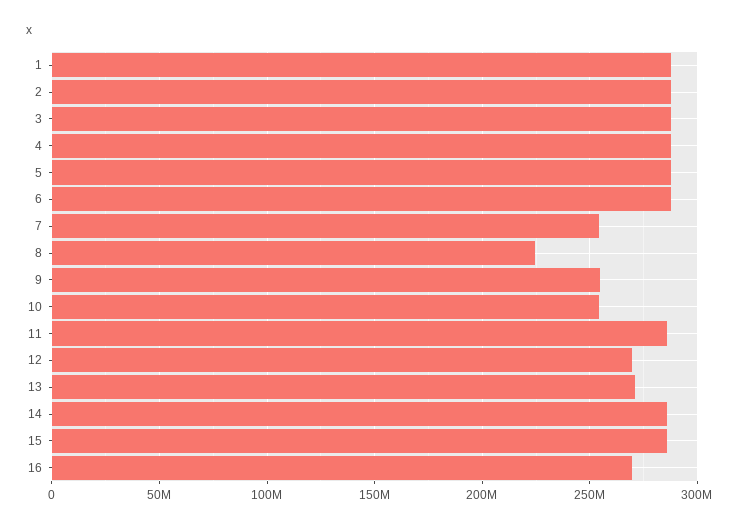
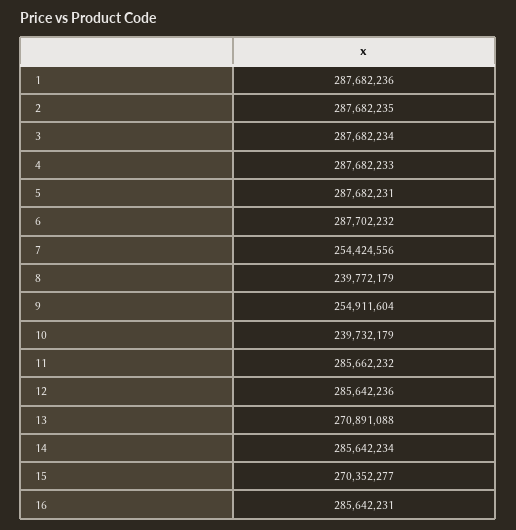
  {
    "1": 287682236,
    "2": 287682235,
    "3": 287682234,
    "4": 287682233,
    "5": 287682231,
    "6": 287702232,
    "7": 254424556,
-   "8": 225000000,
+   "8": 239772179,
    "9": 254911604,
-   "10": 255000000,
+   "10": 239732179,
    "11": 285662232,
-   "12": 270000000,
+   "12": 285642236,
    "13": 270891088,
    "14": 285642234,
-   "15": 285000000,
+   "15": 270352277,
-   "16": 270000000
+   "16": 285642231
  }

